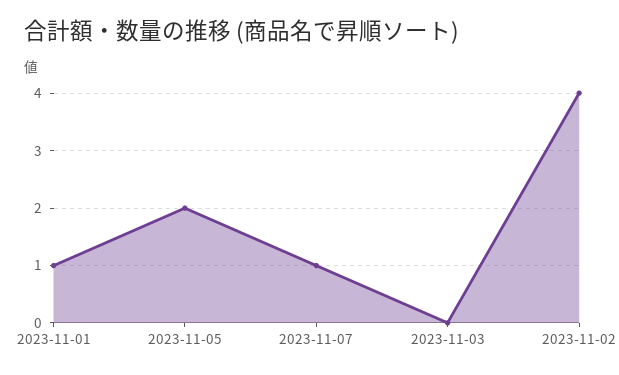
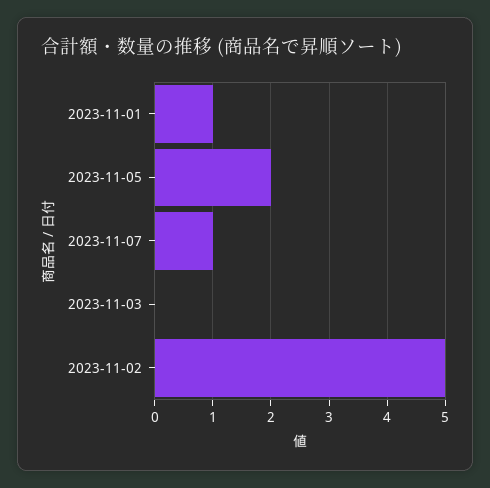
  {
    "2023-11-01": 1,
    "2023-11-05": 2,
    "2023-11-07": 1,
    "2023-11-03": 0,
-   "2023-11-02": 4
+   "2023-11-02": 5
  }

